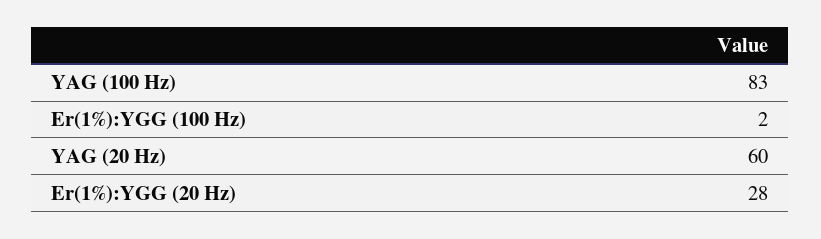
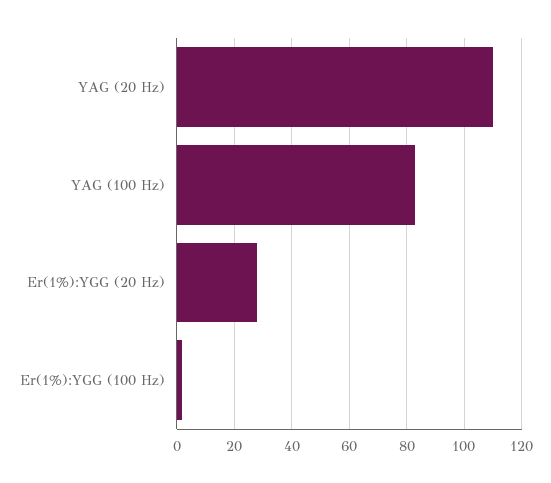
  {
    "YAG (100 Hz)": 83,
    "Er(1%):YGG (100 Hz)": 2,
-   "YAG (20 Hz)": 60,
+   "YAG (20 Hz)": 110,
    "Er(1%):YGG (20 Hz)": 28
  }

